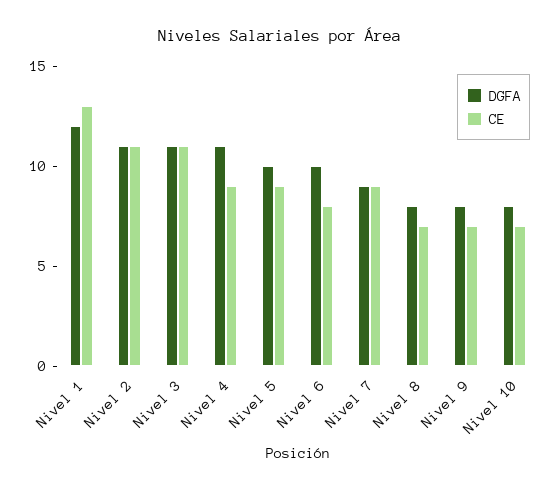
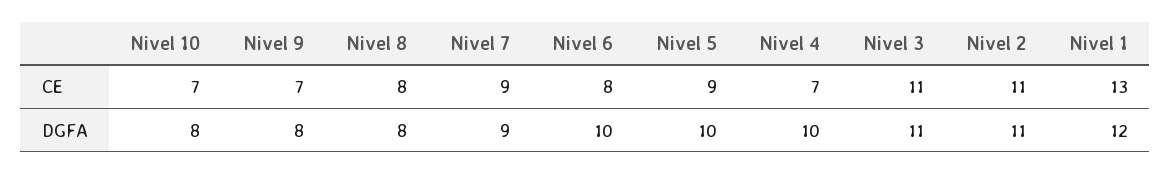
  {
    "DGFA": {
      "Nivel 1": 12,
      "Nivel 2": 11,
      "Nivel 3": 11,
-     "Nivel 4": 11,
+     "Nivel 4": 10,
      "Nivel 5": 10,
      "Nivel 6": 10,
      "Nivel 7": 9,
      "Nivel 8": 8,
      "Nivel 9": 8,
      "Nivel 10": 8
    },
    "CE": {
      "Nivel 1": 13,
      "Nivel 2": 11,
      "Nivel 3": 11,
-     "Nivel 4": 9,
+     "Nivel 4": 7,
      "Nivel 5": 9,
      "Nivel 6": 8,
      "Nivel 7": 9,
-     "Nivel 8": 7,
+     "Nivel 8": 8,
      "Nivel 9": 7,
      "Nivel 10": 7
    }
  }

